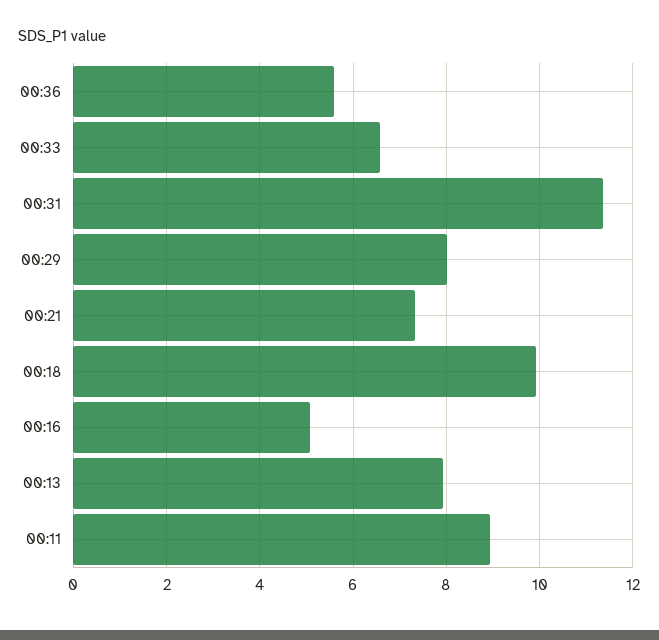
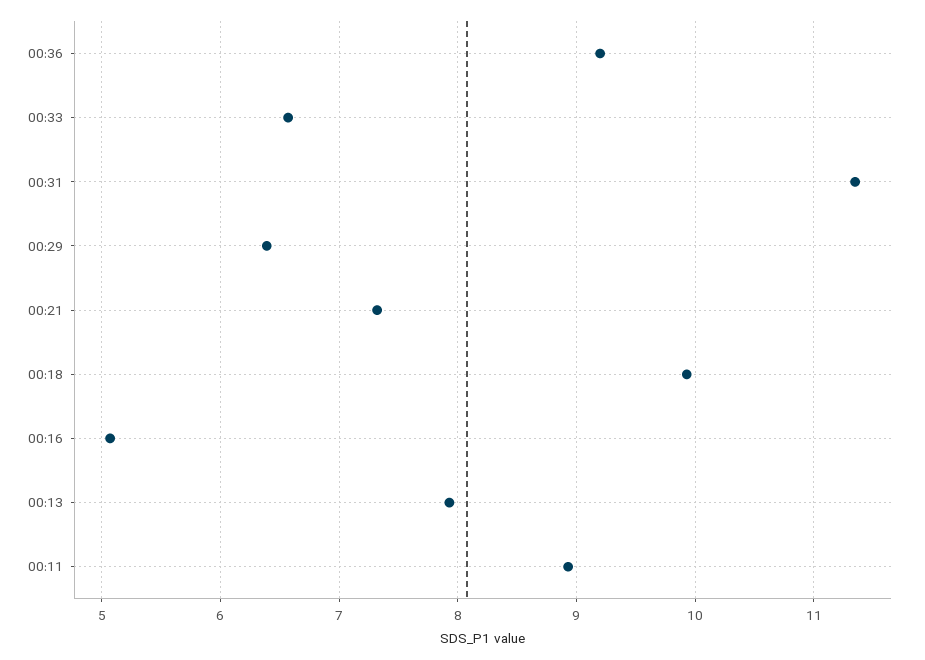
  {
-   "00:36": 5.6,
+   "00:36": 9.2,
    "00:33": 6.6,
    "00:31": 11.4,
-   "00:29": 8,
+   "00:29": 6.4,
    "00:21": 7.3,
    "00:18": 9.9,
    "00:16": 5.1,
    "00:13": 7.9,
    "00:11": 8.9
  }

